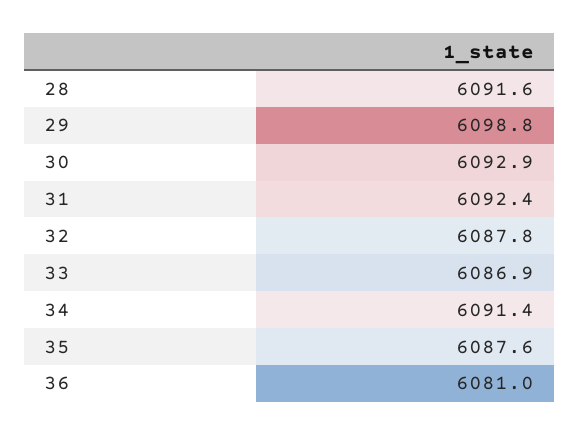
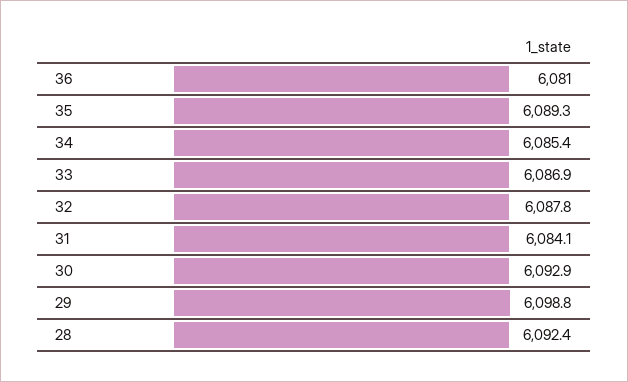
  {
-   "28": 6091.6,
+   "28": 6092.4,
    "29": 6098.8,
    "30": 6092.9,
-   "31": 6092.4,
+   "31": 6084.1,
    "32": 6087.8,
    "33": 6086.9,
-   "34": 6091.4,
+   "34": 6085.4,
-   "35": 6087.6,
+   "35": 6089.3,
    "36": 6081
  }

